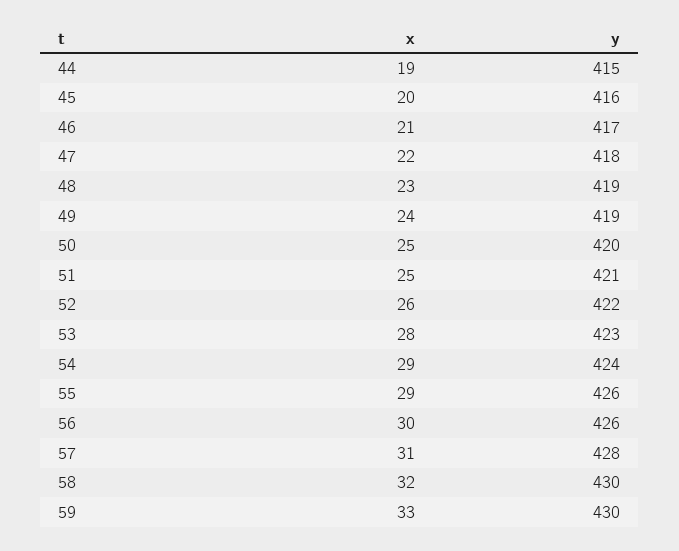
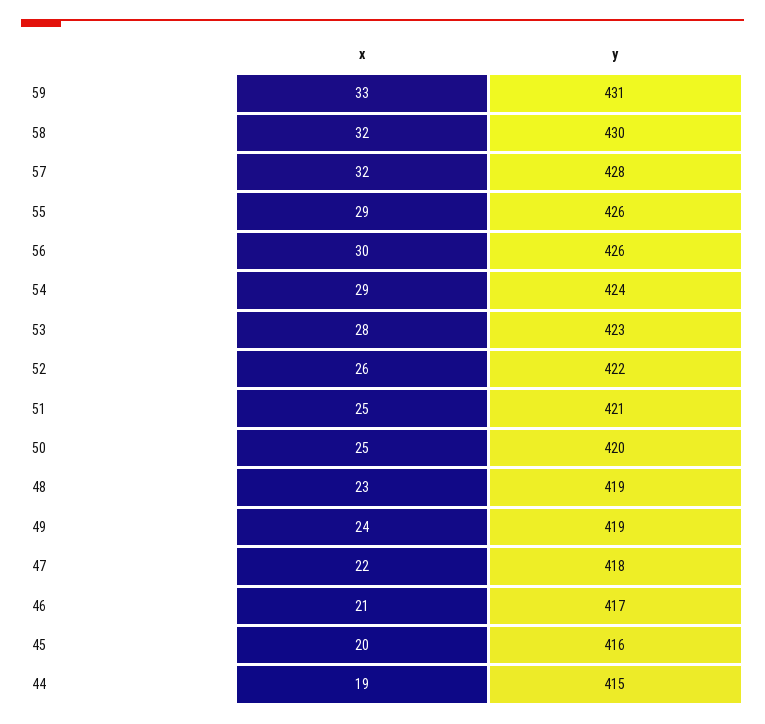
  {
    "x": {
      "44": 19,
      "45": 20,
      "46": 21,
      "47": 22,
      "48": 23,
      "49": 24,
      "50": 25,
      "51": 25,
      "52": 26,
      "53": 28,
      "54": 29,
      "55": 29,
      "56": 30,
-     "57": 31,
+     "57": 32,
      "58": 32,
      "59": 33
    },
    "y": {
      "44": 415,
      "45": 416,
      "46": 417,
      "47": 418,
      "48": 419,
      "49": 419,
      "50": 420,
      "51": 421,
      "52": 422,
      "53": 423,
      "54": 424,
      "55": 426,
      "56": 426,
      "57": 428,
      "58": 430,
-     "59": 430
+     "59": 431
    }
  }

